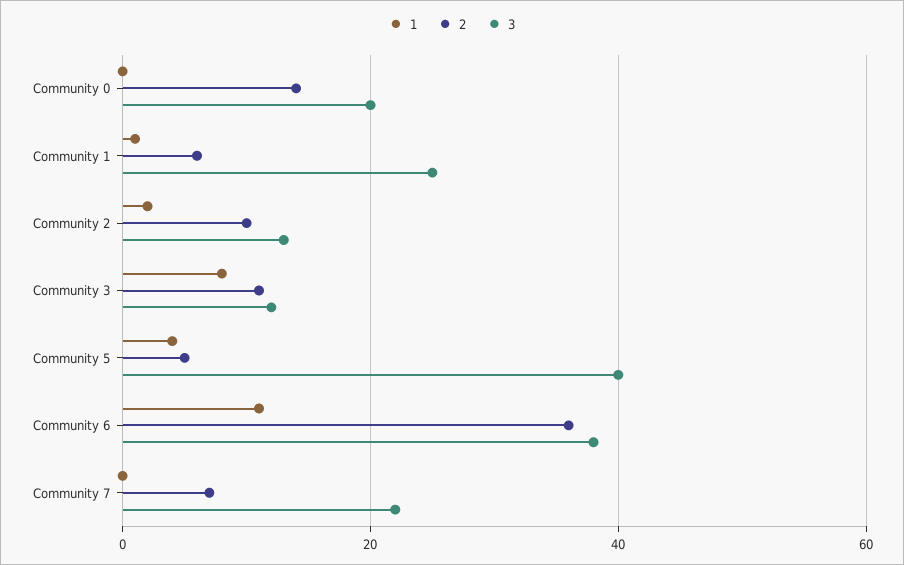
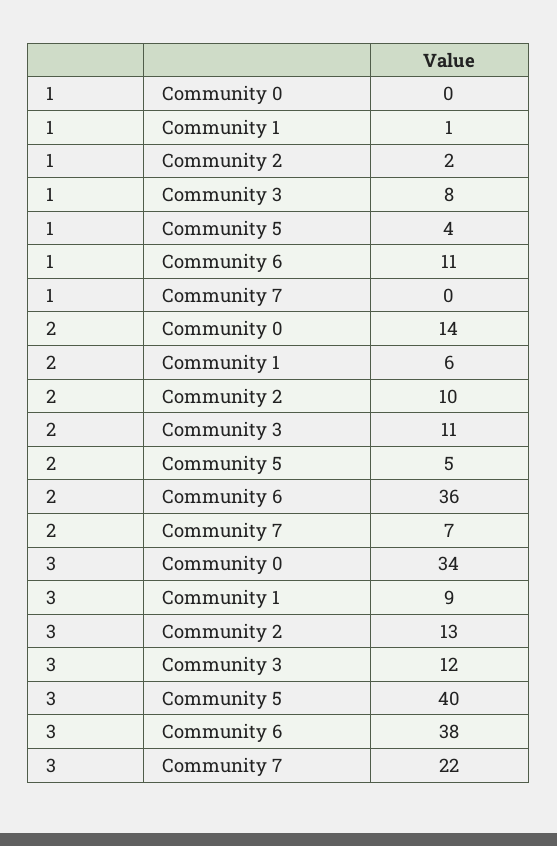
  {
    "1": {
      "Community 0": 0,
      "Community 1": 1,
      "Community 2": 2,
      "Community 3": 8,
      "Community 5": 4,
      "Community 6": 11,
      "Community 7": 0
    },
    "2": {
      "Community 0": 14,
      "Community 1": 6,
      "Community 2": 10,
      "Community 3": 11,
      "Community 5": 5,
      "Community 6": 36,
      "Community 7": 7
    },
    "3": {
-     "Community 0": 20,
+     "Community 0": 34,
-     "Community 1": 25,
+     "Community 1": 9,
      "Community 2": 13,
      "Community 3": 12,
      "Community 5": 40,
      "Community 6": 38,
      "Community 7": 22
    }
  }

